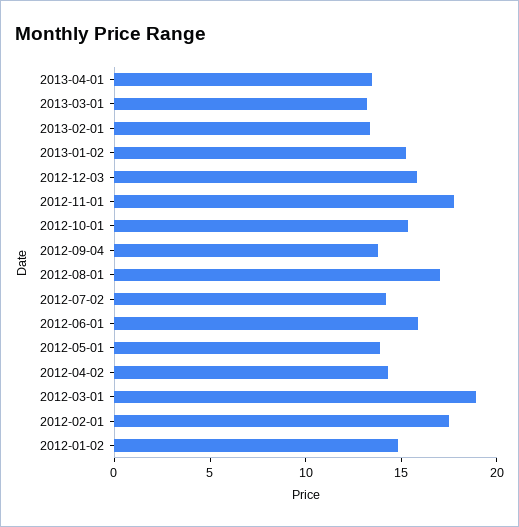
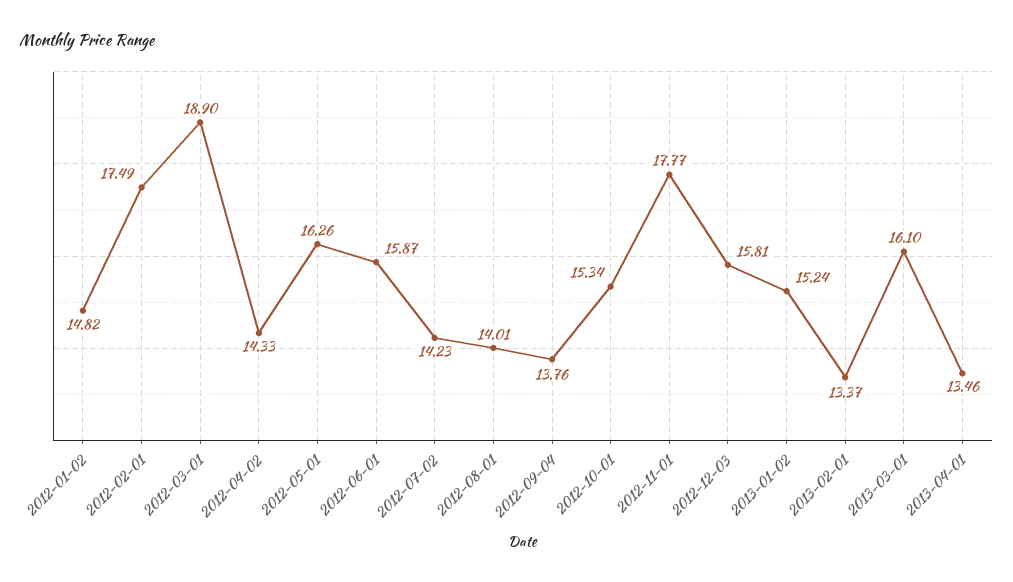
  {
    "2013-04-01": 13.46,
-   "2013-03-01": 13,
+   "2013-03-01": 16.1,
    "2013-02-01": 13.37,
    "2013-01-02": 15.24,
    "2012-12-03": 15.81,
    "2012-11-01": 17.77,
    "2012-10-01": 15.34,
    "2012-09-04": 13.76,
-   "2012-08-01": 17,
+   "2012-08-01": 14.01,
    "2012-07-02": 14.23,
    "2012-06-01": 15.87,
-   "2012-05-01": 14,
+   "2012-05-01": 16.26,
    "2012-04-02": 14.33,
    "2012-03-01": 18.9,
    "2012-02-01": 17.49,
    "2012-01-02": 14.82
  }

